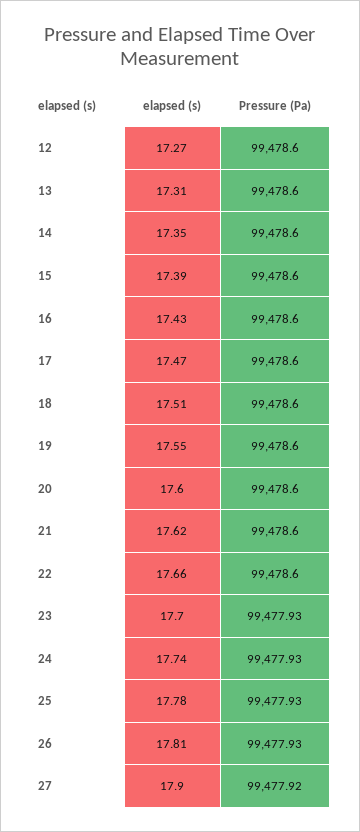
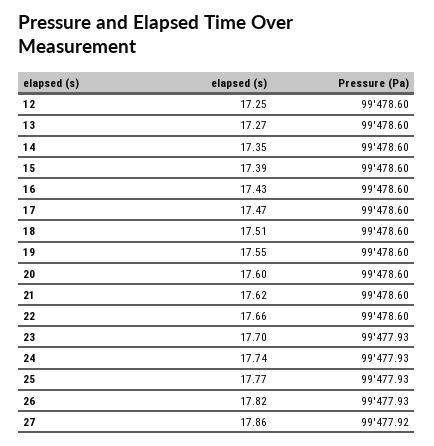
  {
    "elapsed (s)": {
-     "12": 17.27,
+     "12": 17.25,
-     "13": 17.31,
+     "13": 17.27,
      "14": 17.35,
      "15": 17.39,
      "16": 17.43,
      "17": 17.47,
      "18": 17.51,
      "19": 17.55,
      "20": 17.6,
      "21": 17.62,
      "22": 17.66,
      "23": 17.7,
      "24": 17.74,
-     "25": 17.78,
+     "25": 17.77,
-     "26": 17.81,
+     "26": 17.82,
-     "27": 17.9
+     "27": 17.86
    },
    "Pressure (Pa)": {
      "12": 99478.6,
      "13": 99478.6,
      "14": 99478.6,
      "15": 99478.6,
      "16": 99478.6,
      "17": 99478.6,
      "18": 99478.6,
      "19": 99478.6,
      "20": 99478.6,
      "21": 99478.6,
      "22": 99478.6,
      "23": 99477.93,
      "24": 99477.93,
      "25": 99477.93,
      "26": 99477.93,
      "27": 99477.92
    }
  }

